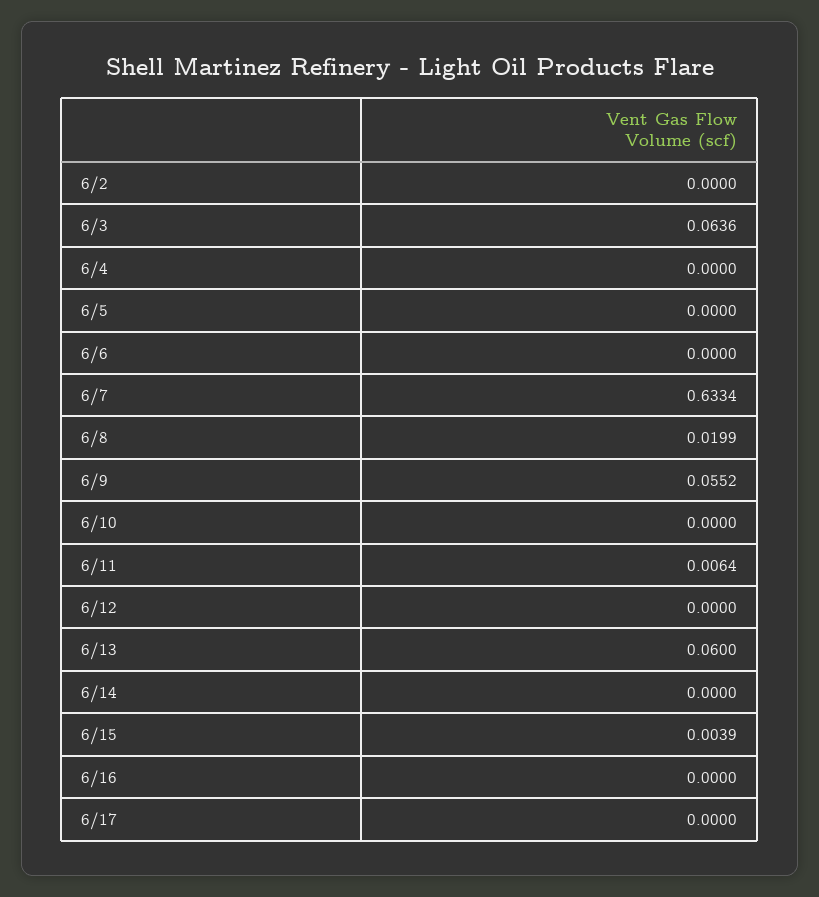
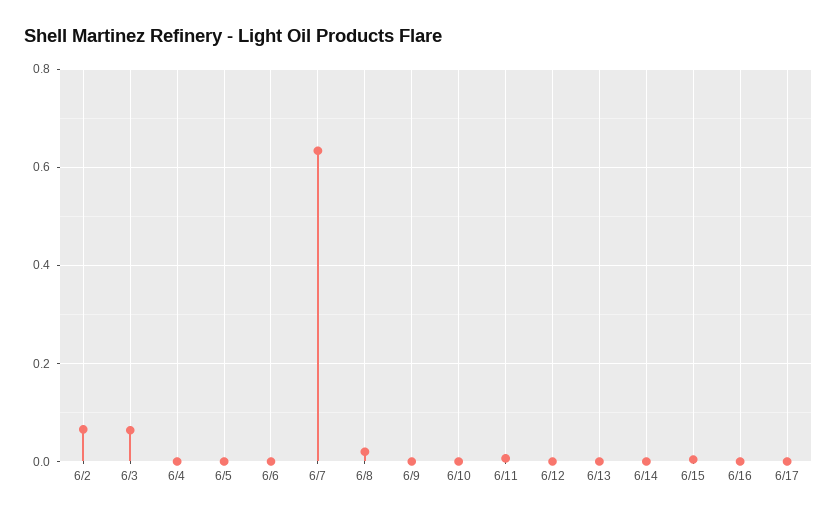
  {
-   "6/2": 0,
+   "6/2": 0.06,
    "6/3": 0.0636,
    "6/4": 0,
    "6/5": 0,
    "6/6": 0,
    "6/7": 0.6334,
    "6/8": 0.0199,
-   "6/9": 0.0552,
+   "6/9": 0,
    "6/10": 0,
    "6/11": 0.0064,
    "6/12": 0,
-   "6/13": 0.06,
+   "6/13": 0,
    "6/14": 0,
    "6/15": 0.0039,
    "6/16": 0,
    "6/17": 0
  }

